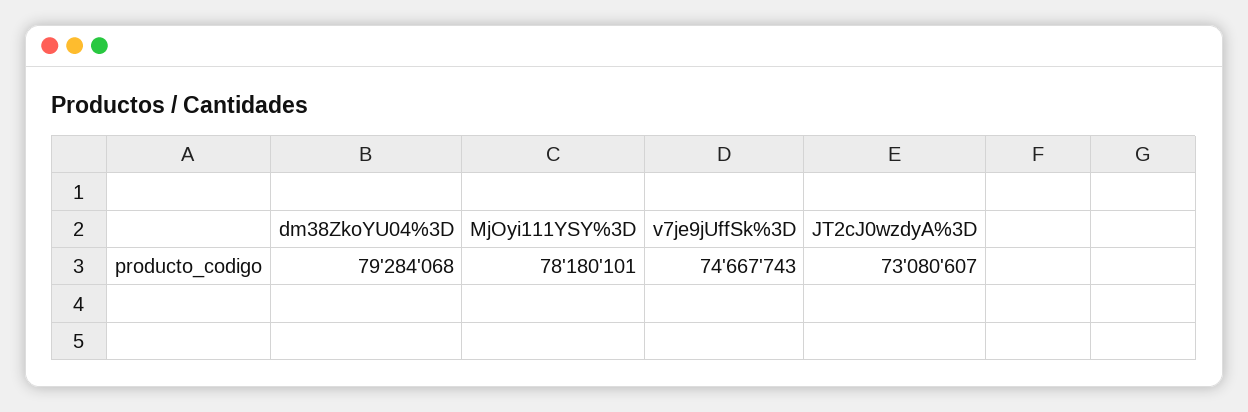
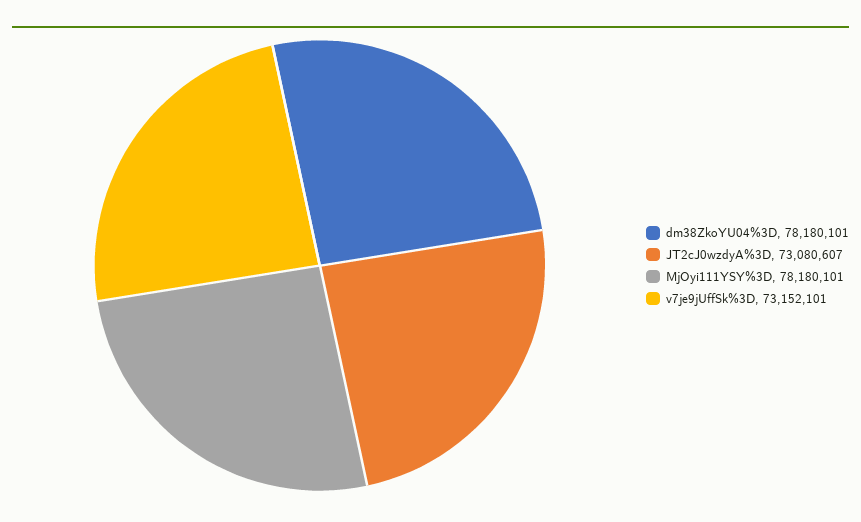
  {
-   "dm38ZkoYU04%3D": 79284068,
+   "dm38ZkoYU04%3D": 78180101,
    "MjOyi111YSY%3D": 78180101,
-   "v7je9jUffSk%3D": 74667743,
+   "v7je9jUffSk%3D": 73152101,
    "JT2cJ0wzdyA%3D": 73080607
  }

